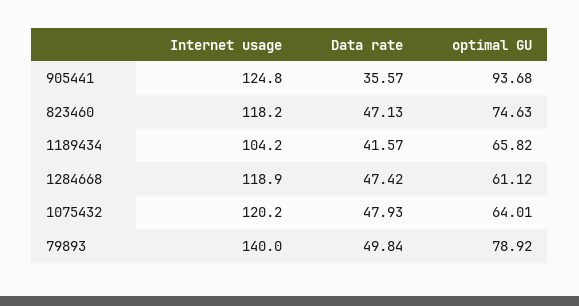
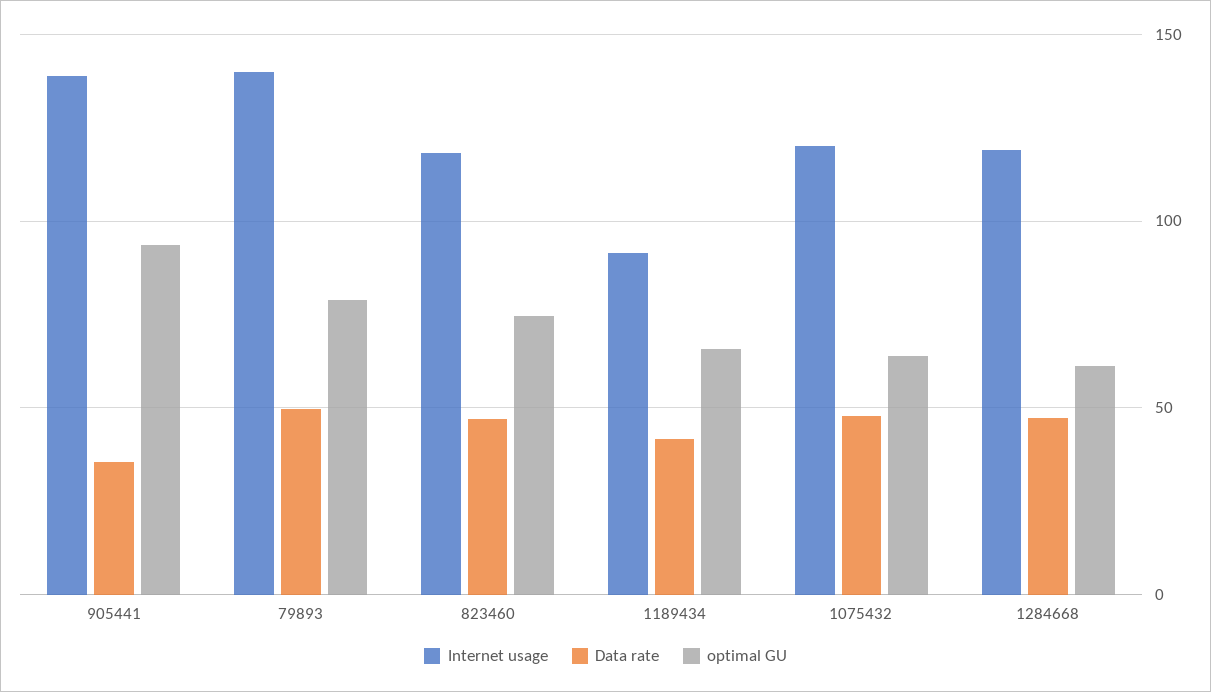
  {
    "Internet usage": {
-     "905441": 124.8,
+     "905441": 140,
      "823460": 118.2,
-     "1189434": 104.2,
+     "1189434": 90,
      "1284668": 118.9,
      "1075432": 120.2,
      "79893": 140
    },
    "Data rate": {
      "905441": 35.57,
      "823460": 47.13,
      "1189434": 41.57,
      "1284668": 47.42,
      "1075432": 47.93,
      "79893": 49.84
    },
    "optimal GU": {
      "905441": 93.68,
      "823460": 74.63,
      "1189434": 65.82,
      "1284668": 61.12,
      "1075432": 64.01,
      "79893": 78.92
    }
  }

